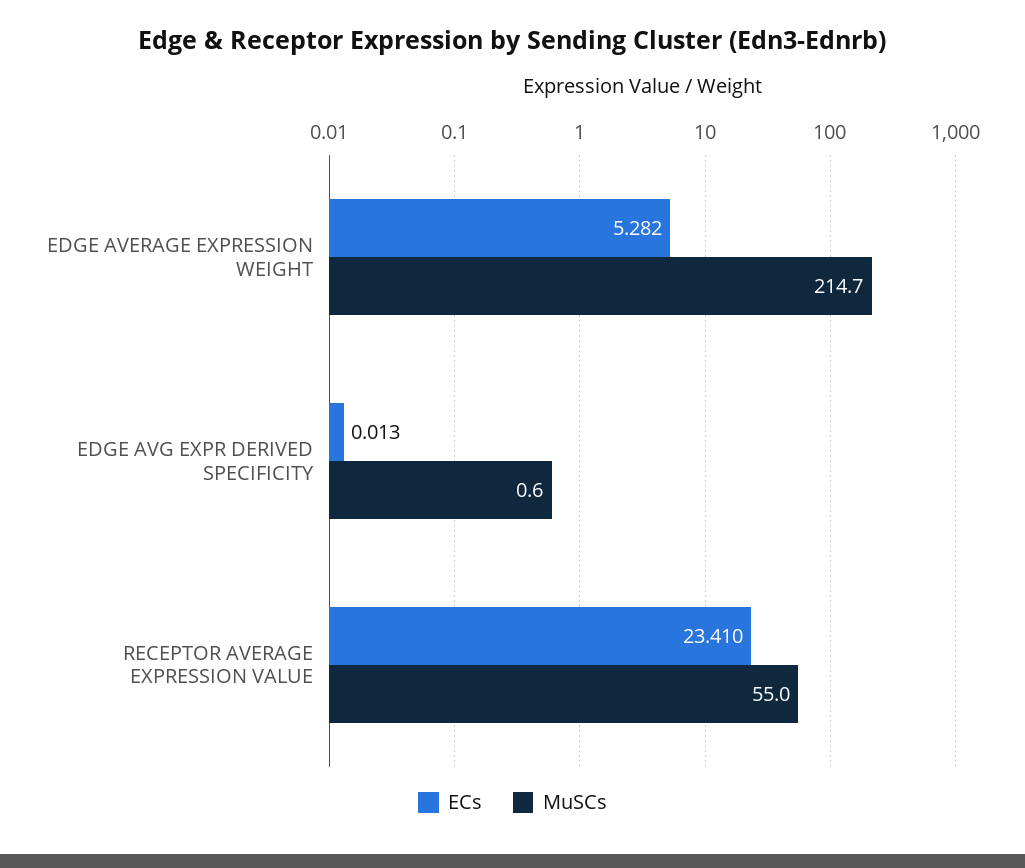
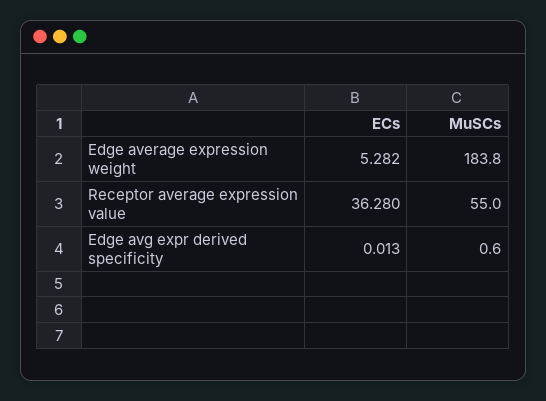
  {
    "ECs": {
      "EDGE AVERAGE EXPRESSION WEIGHT": 5.282,
      "EDGE AVG EXPR DERIVED SPECIFICITY": 0.013,
-     "RECEPTOR AVERAGE EXPRESSION VALUE": 23.41
+     "RECEPTOR AVERAGE EXPRESSION VALUE": 36.28
    },
    "MuSCs": {
-     "EDGE AVERAGE EXPRESSION WEIGHT": 214.7,
+     "EDGE AVERAGE EXPRESSION WEIGHT": 183.8,
      "EDGE AVG EXPR DERIVED SPECIFICITY": 0.6,
      "RECEPTOR AVERAGE EXPRESSION VALUE": 55
    }
  }

